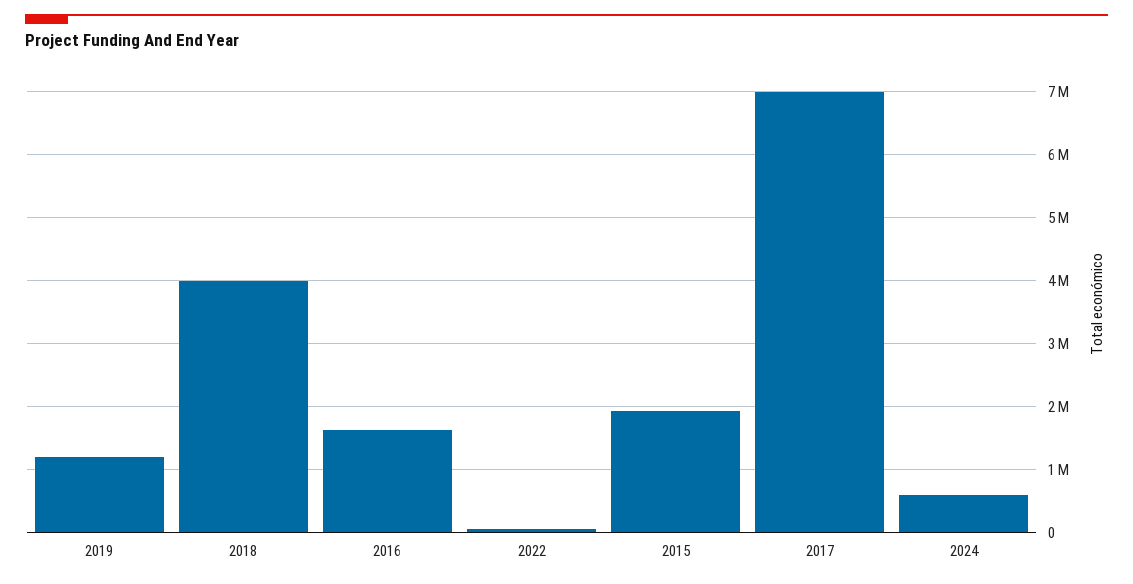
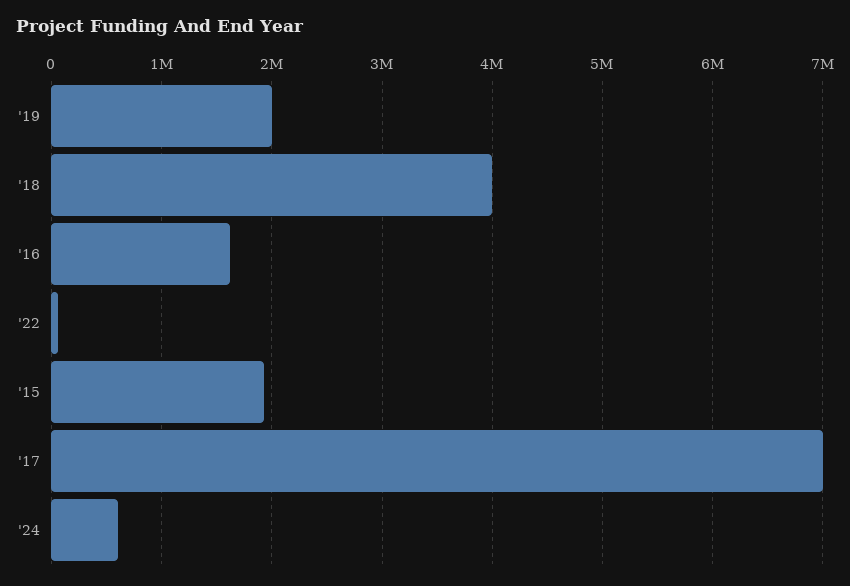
  {
-   "2019": 1200000,
+   "2019": 2000000,
    "2018": 4000000,
    "2016": 1600000,
    "2022": 100000,
    "2015": 1900000,
    "2017": 7000000,
    "2024": 600000
  }

